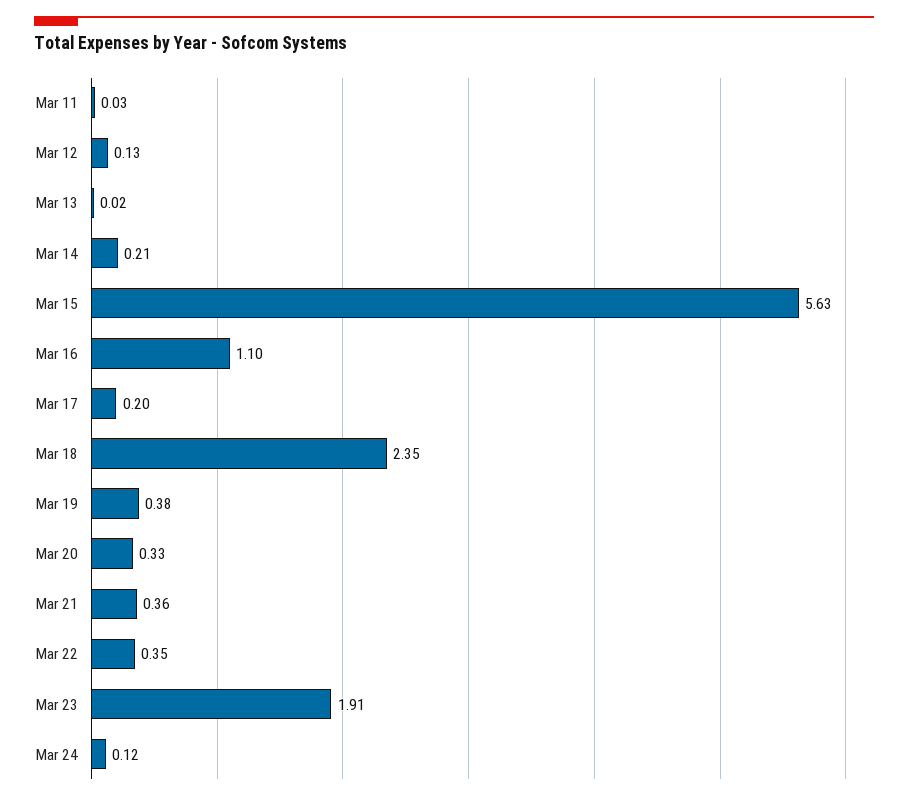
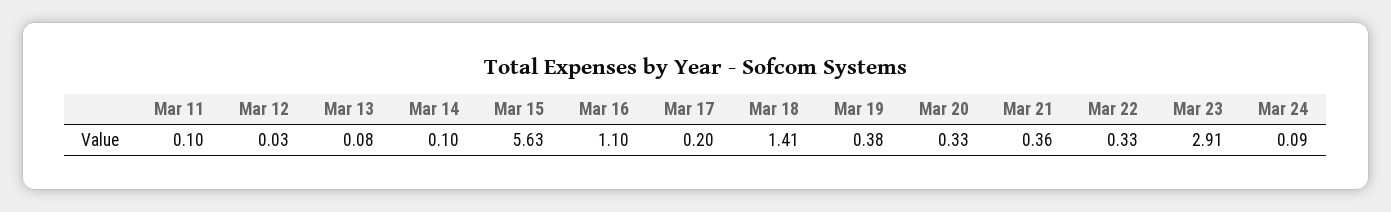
  {
-   "Mar 11": 0.03,
+   "Mar 11": 0.1,
-   "Mar 12": 0.13,
+   "Mar 12": 0.03,
-   "Mar 13": 0.02,
+   "Mar 13": 0.08,
-   "Mar 14": 0.21,
+   "Mar 14": 0.1,
    "Mar 15": 5.63,
    "Mar 16": 1.1,
    "Mar 17": 0.2,
-   "Mar 18": 2.35,
+   "Mar 18": 1.41,
    "Mar 19": 0.38,
    "Mar 20": 0.33,
    "Mar 21": 0.36,
-   "Mar 22": 0.35,
+   "Mar 22": 0.33,
-   "Mar 23": 1.91,
+   "Mar 23": 2.91,
-   "Mar 24": 0.12
+   "Mar 24": 0.09
  }

